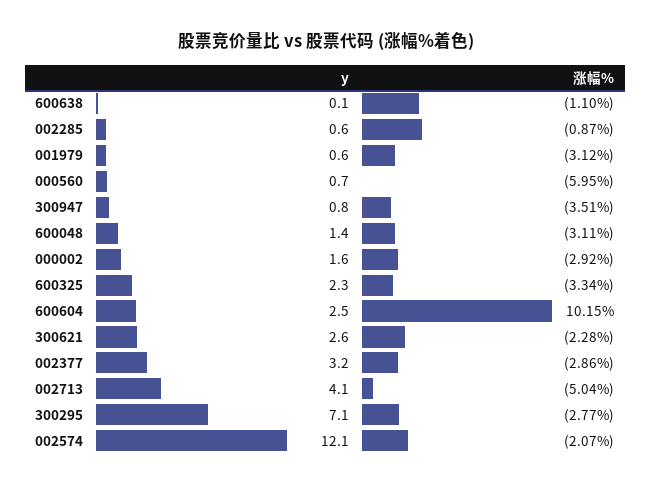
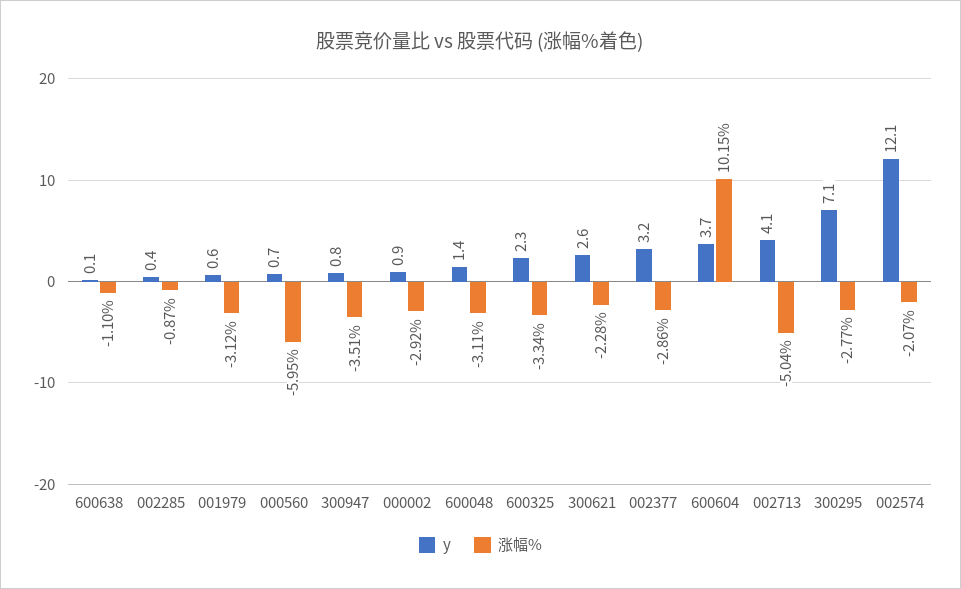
  {
    "y": {
      "600638": 0.1,
-     "002285": 0.6,
+     "002285": 0.4,
      "001979": 0.6,
      "000560": 0.7,
      "300947": 0.8,
      "600048": 1.4,
-     "000002": 1.6,
+     "000002": 0.9,
      "600325": 2.3,
-     "600604": 2.5,
+     "600604": 3.7,
      "300621": 2.6,
      "002377": 3.2,
      "002713": 4.1,
      "300295": 7.1,
      "002574": 12.1
    },
    "涨幅%": {
      "600638": -1.1,
      "002285": -0.87,
      "001979": -3.12,
      "000560": -5.95,
      "300947": -3.51,
      "600048": -3.11,
      "000002": -2.92,
      "600325": -3.34,
      "600604": 10.15,
      "300621": -2.28,
      "002377": -2.86,
      "002713": -5.04,
      "300295": -2.77,
      "002574": -2.07
    }
  }

